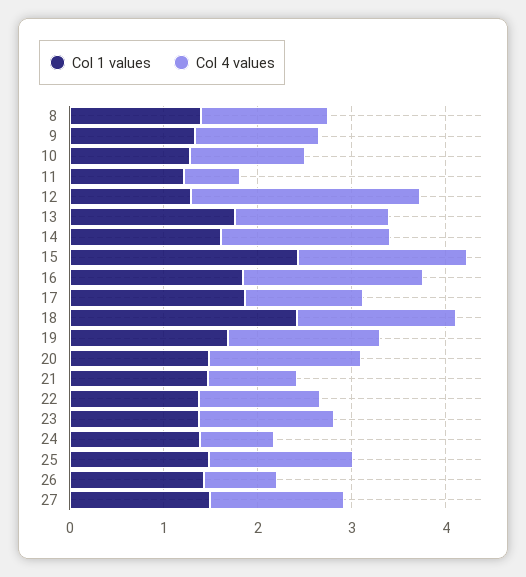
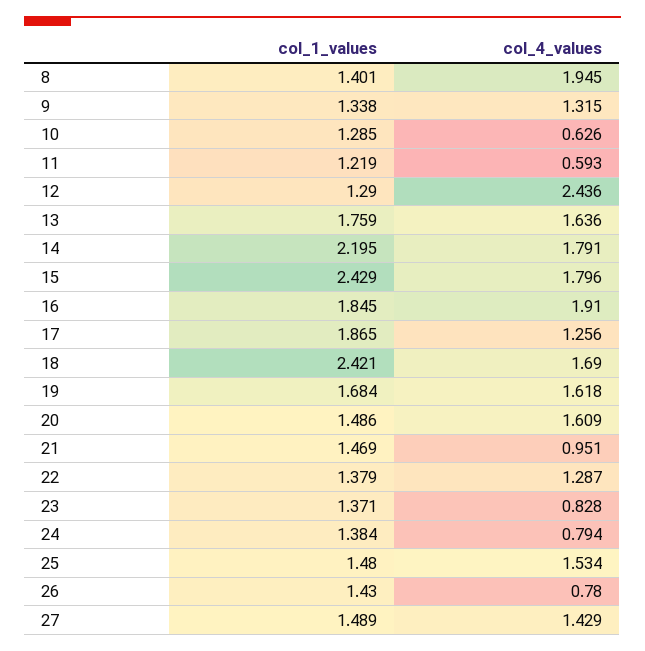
  {
    "Col 1 values": {
      "8": 1.401,
      "9": 1.338,
      "10": 1.285,
      "11": 1.219,
      "12": 1.29,
      "13": 1.759,
-     "14": 1.6,
+     "14": 2.195,
      "15": 2.429,
      "16": 1.845,
      "17": 1.865,
      "18": 2.421,
      "19": 1.684,
      "20": 1.486,
      "21": 1.469,
      "22": 1.379,
      "23": 1.371,
      "24": 1.384,
      "25": 1.48,
      "26": 1.43,
      "27": 1.489
    },
    "Col 4 values": {
-     "8": 1.4,
+     "8": 1.945,
      "9": 1.315,
-     "10": 1.2,
+     "10": 0.626,
      "11": 0.593,
      "12": 2.436,
      "13": 1.636,
      "14": 1.791,
      "15": 1.796,
      "16": 1.91,
      "17": 1.256,
      "18": 1.69,
      "19": 1.618,
      "20": 1.609,
      "21": 0.951,
      "22": 1.287,
-     "23": 1.4,
+     "23": 0.828,
      "24": 0.794,
      "25": 1.534,
      "26": 0.78,
      "27": 1.429
    }
  }

